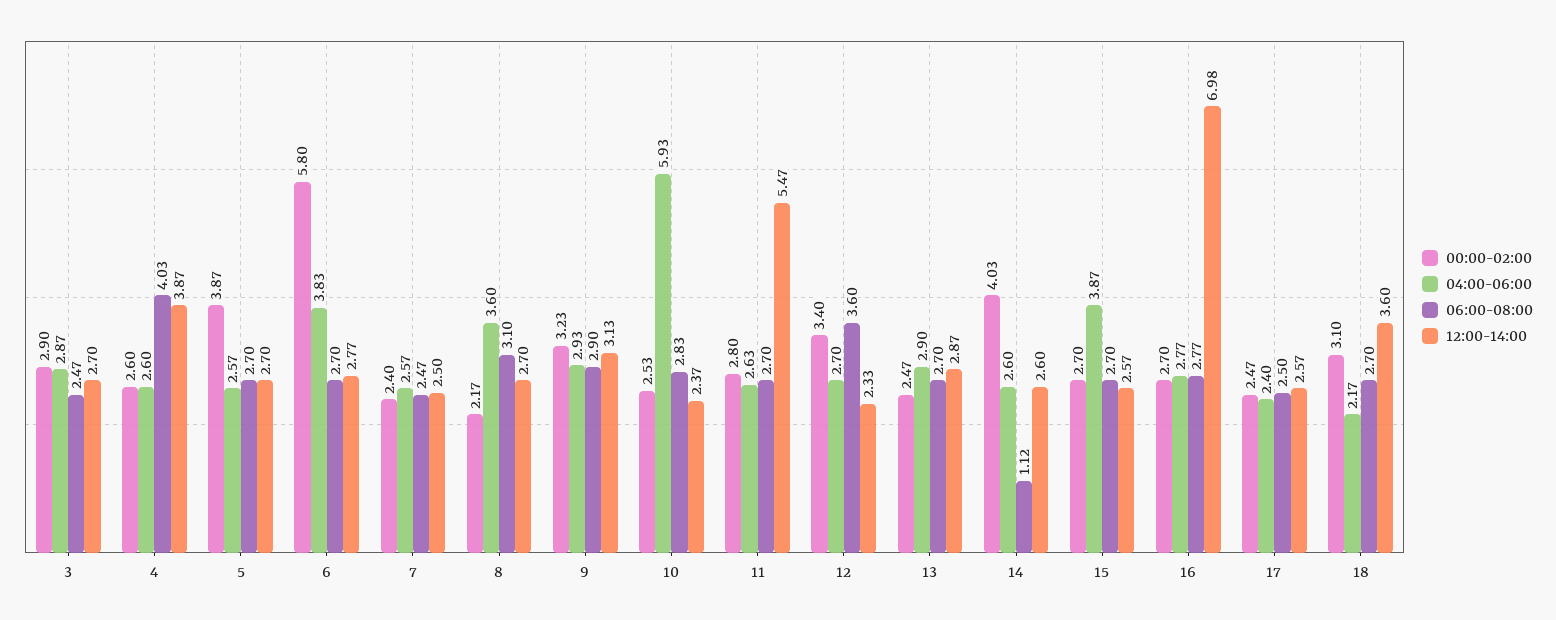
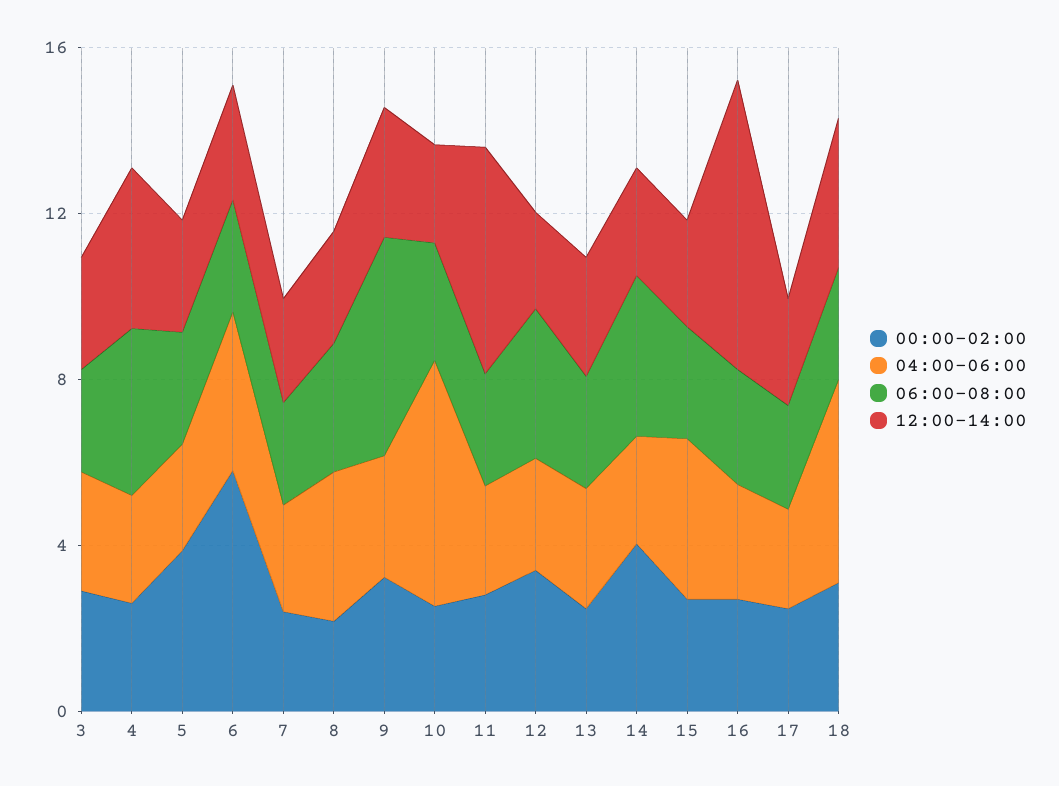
  {
    "00:00-02:00": {
      "3": 2.9,
      "4": 2.6,
      "5": 3.87,
      "6": 5.8,
      "7": 2.4,
      "8": 2.17,
      "9": 3.23,
      "10": 2.53,
      "11": 2.8,
      "12": 3.4,
      "13": 2.47,
      "14": 4.03,
      "15": 2.7,
      "16": 2.7,
      "17": 2.47,
      "18": 3.1
    },
    "04:00-06:00": {
      "3": 2.87,
      "4": 2.6,
      "5": 2.57,
      "6": 3.83,
      "7": 2.57,
      "8": 3.6,
      "9": 2.93,
      "10": 5.93,
      "11": 2.63,
      "12": 2.7,
      "13": 2.9,
      "14": 2.6,
      "15": 3.87,
      "16": 2.77,
      "17": 2.4,
-     "18": 2.17
+     "18": 5
    },
    "06:00-08:00": {
      "3": 2.47,
      "4": 4.03,
      "5": 2.7,
      "6": 2.7,
      "7": 2.47,
      "8": 3.1,
-     "9": 2.9,
+     "9": 5,
      "10": 2.83,
      "11": 2.7,
      "12": 3.6,
      "13": 2.7,
-     "14": 1.12,
+     "14": 4,
      "15": 2.7,
      "16": 2.77,
      "17": 2.5,
      "18": 2.7
    },
    "12:00-14:00": {
      "3": 2.7,
      "4": 3.87,
      "5": 2.7,
      "6": 2.77,
      "7": 2.5,
      "8": 2.7,
      "9": 3.13,
      "10": 2.37,
      "11": 5.47,
      "12": 2.33,
      "13": 2.87,
      "14": 2.6,
      "15": 2.57,
      "16": 6.98,
      "17": 2.57,
      "18": 3.6
    }
  }

